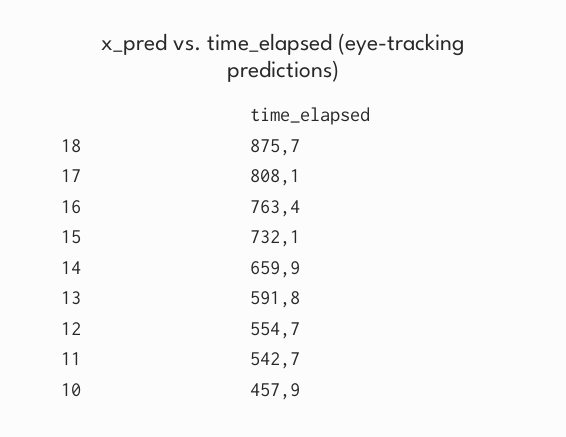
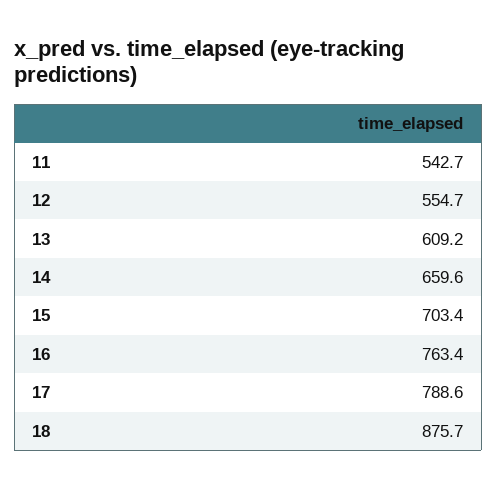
  {
    "18": 875.7,
-   "17": 808.1,
+   "17": 788.6,
    "16": 763.4,
-   "15": 732.1,
+   "15": 703.4,
-   "14": 659.9,
+   "14": 659.6,
-   "13": 591.8,
+   "13": 609.2,
    "12": 554.7,
-   "11": 542.7,
+   "11": 542.7
-   "10": 457.9
  }

